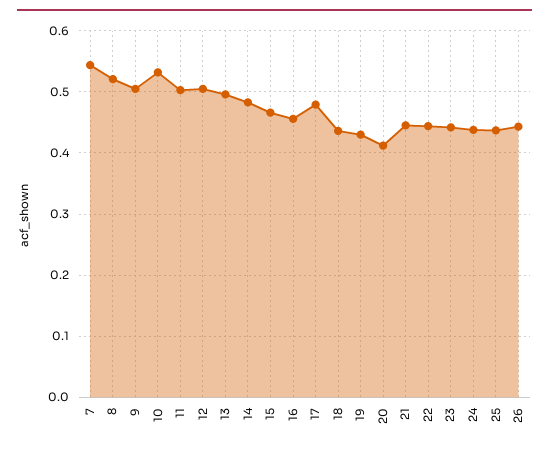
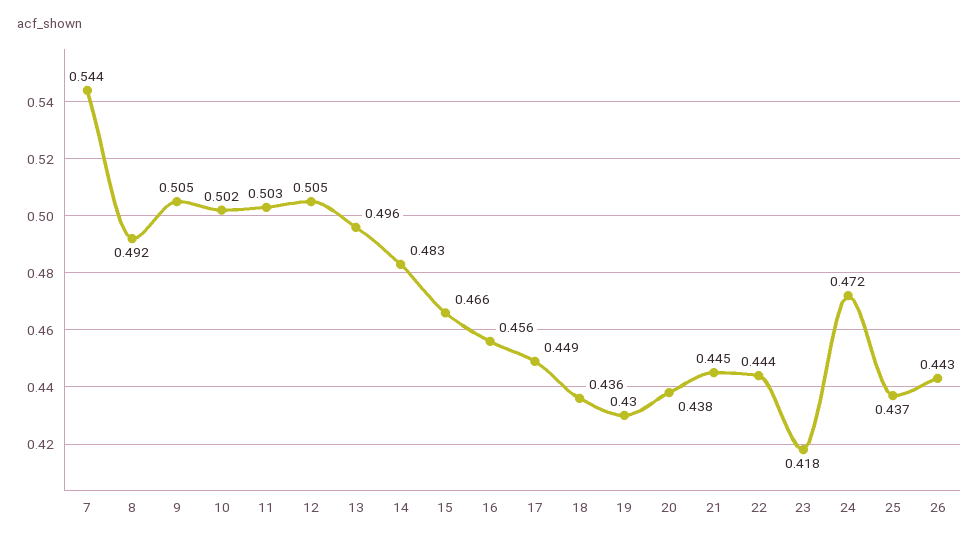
  {
    "7": 0.544,
-   "8": 0.52,
+   "8": 0.492,
    "9": 0.505,
-   "10": 0.53,
+   "10": 0.502,
    "11": 0.503,
    "12": 0.505,
    "13": 0.496,
    "14": 0.483,
    "15": 0.466,
    "16": 0.456,
-   "17": 0.48,
+   "17": 0.449,
    "18": 0.436,
    "19": 0.43,
-   "20": 0.41,
+   "20": 0.438,
    "21": 0.445,
    "22": 0.444,
-   "23": 0.44,
+   "23": 0.418,
-   "24": 0.44,
+   "24": 0.472,
    "25": 0.437,
    "26": 0.443
  }

